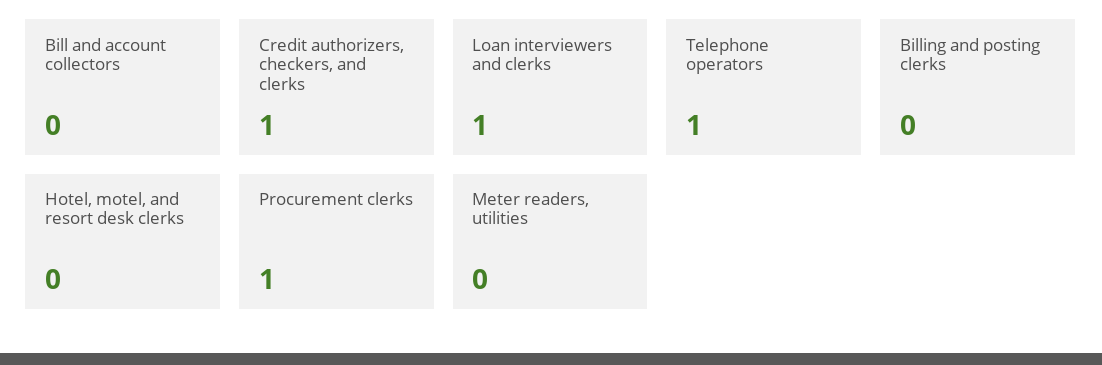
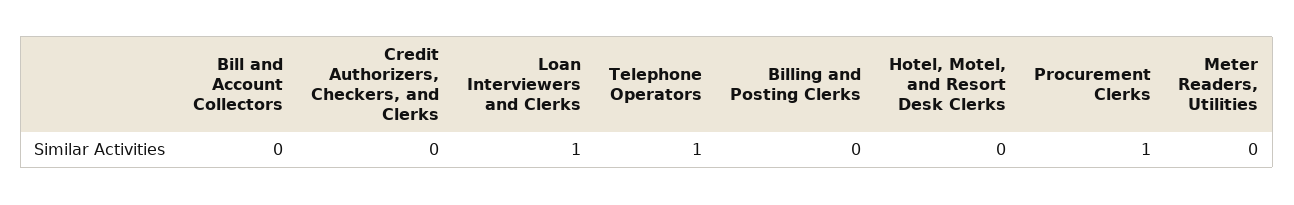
  {
    "Bill and account collectors": 0,
-   "Credit authorizers, checkers, and clerks": 1,
+   "Credit authorizers, checkers, and clerks": 0,
    "Loan interviewers and clerks": 1,
    "Telephone operators": 1,
    "Billing and posting clerks": 0,
    "Hotel, motel, and resort desk clerks": 0,
    "Procurement clerks": 1,
    "Meter readers, utilities": 0
  }

